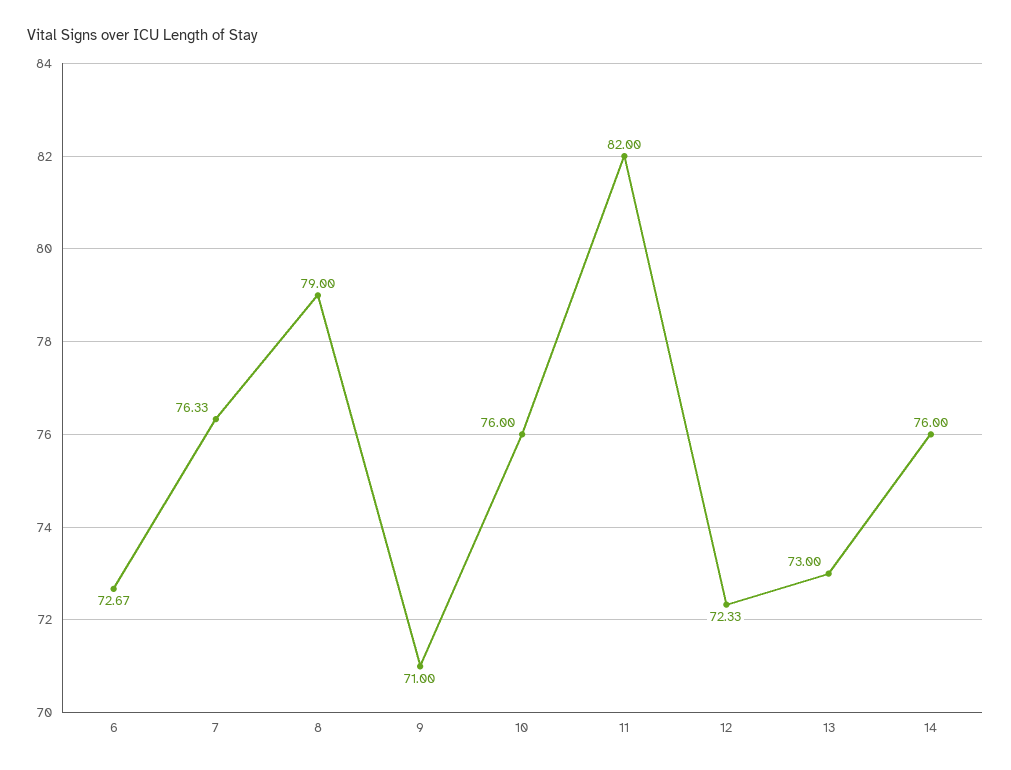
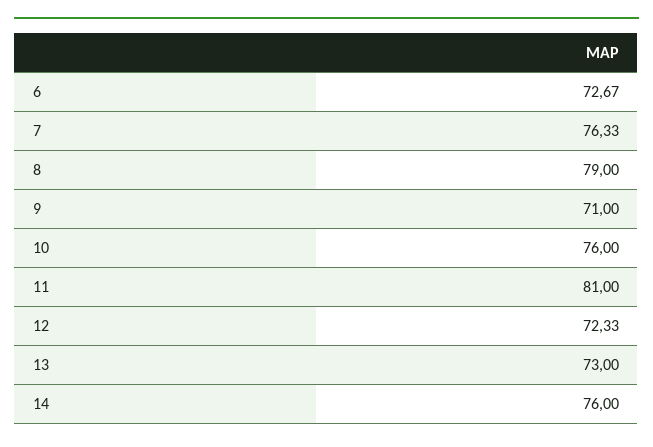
  {
    "6": 72.67,
    "7": 76.33,
    "8": 79,
    "9": 71,
    "10": 76,
-   "11": 82,
+   "11": 81,
    "12": 72.33,
    "13": 73,
    "14": 76
  }

